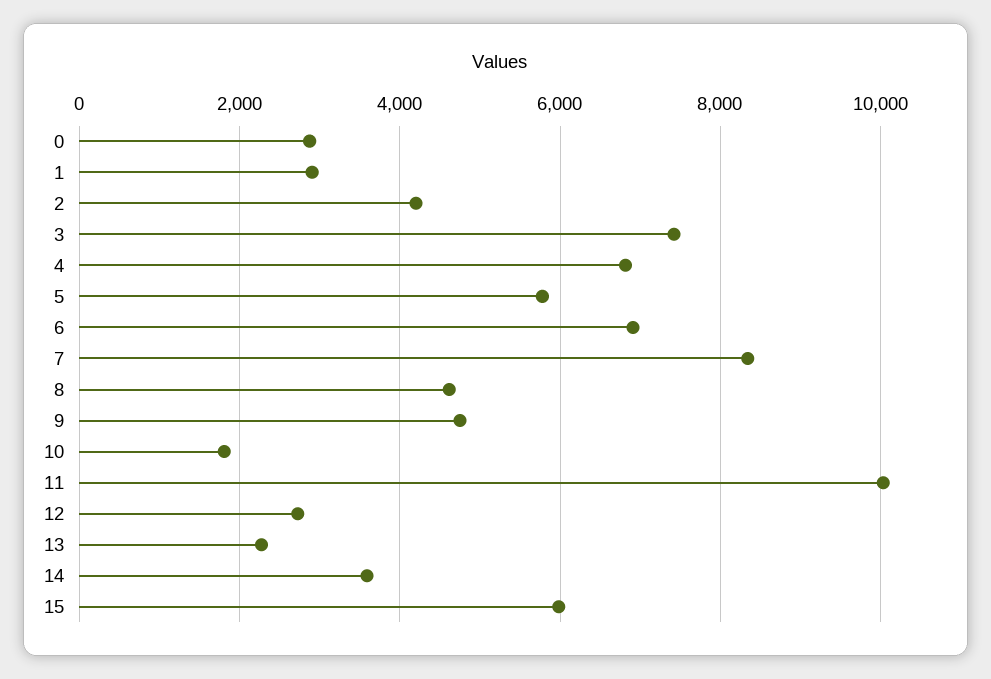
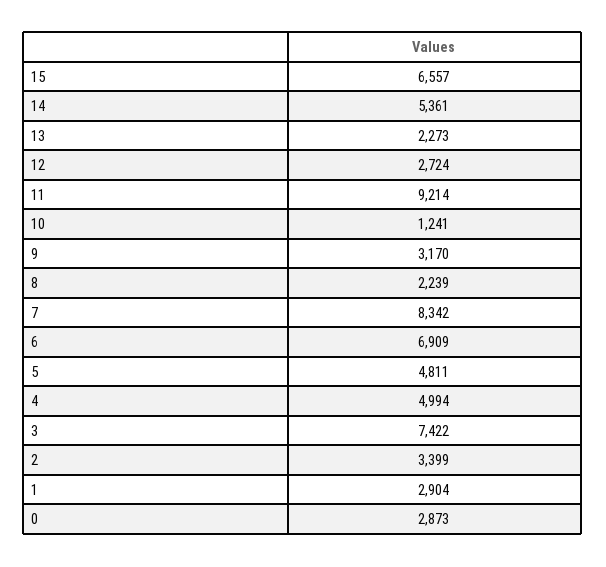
  {
    "0": 2873,
    "1": 2904,
-   "2": 4200,
+   "2": 3399,
    "3": 7422,
-   "4": 6800,
+   "4": 4994,
-   "5": 5800,
+   "5": 4811,
    "6": 6909,
    "7": 8342,
-   "8": 4600,
+   "8": 2239,
-   "9": 4800,
+   "9": 3170,
-   "10": 1800,
+   "10": 1241,
-   "11": 10000,
+   "11": 9214,
    "12": 2724,
    "13": 2273,
-   "14": 3600,
+   "14": 5361,
-   "15": 6000
+   "15": 6557
  }

